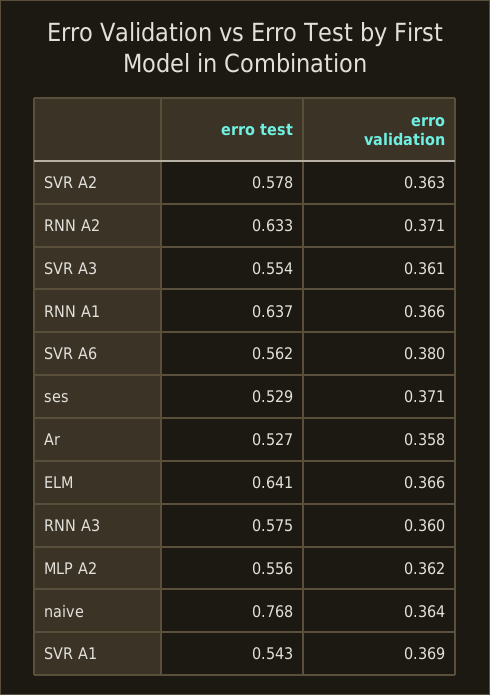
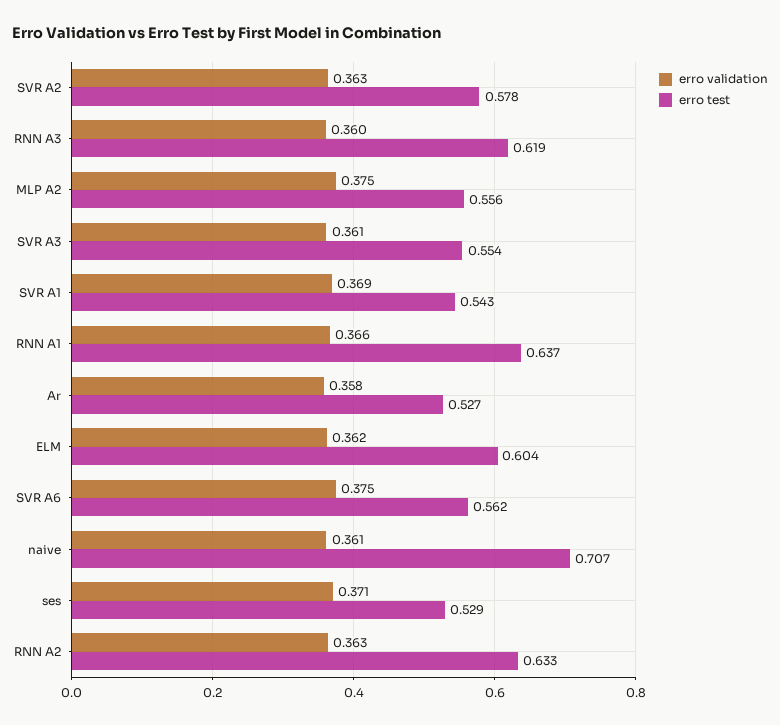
  {
    "erro test": {
      "SVR A2": 0.578,
      "RNN A2": 0.633,
      "SVR A3": 0.554,
      "RNN A1": 0.637,
      "SVR A6": 0.562,
      "ses": 0.529,
      "Ar": 0.527,
-     "ELM": 0.641,
+     "ELM": 0.604,
-     "RNN A3": 0.575,
+     "RNN A3": 0.619,
      "MLP A2": 0.556,
-     "naive": 0.768,
+     "naive": 0.707,
      "SVR A1": 0.543
    },
    "erro validation": {
      "SVR A2": 0.363,
-     "RNN A2": 0.371,
+     "RNN A2": 0.363,
      "SVR A3": 0.361,
      "RNN A1": 0.366,
-     "SVR A6": 0.38,
+     "SVR A6": 0.375,
      "ses": 0.371,
      "Ar": 0.358,
-     "ELM": 0.366,
+     "ELM": 0.362,
      "RNN A3": 0.36,
-     "MLP A2": 0.362,
+     "MLP A2": 0.375,
-     "naive": 0.364,
+     "naive": 0.361,
      "SVR A1": 0.369
    }
  }

